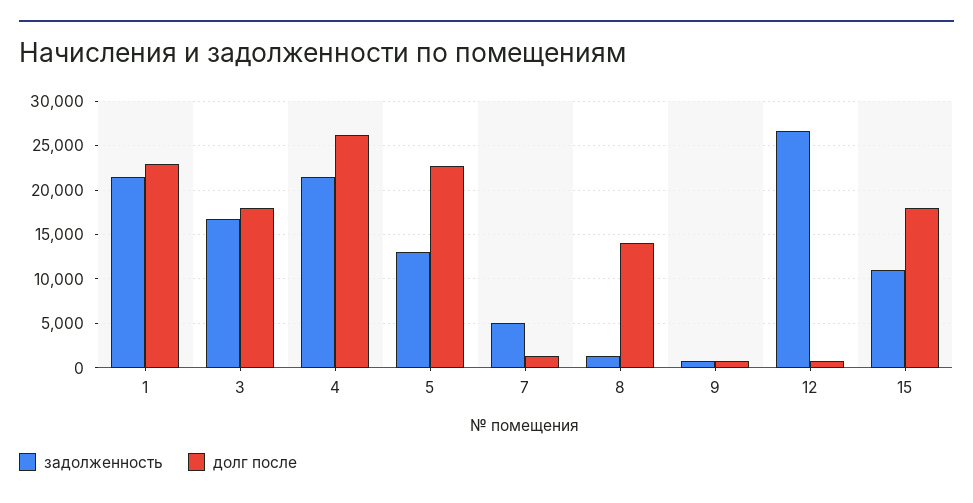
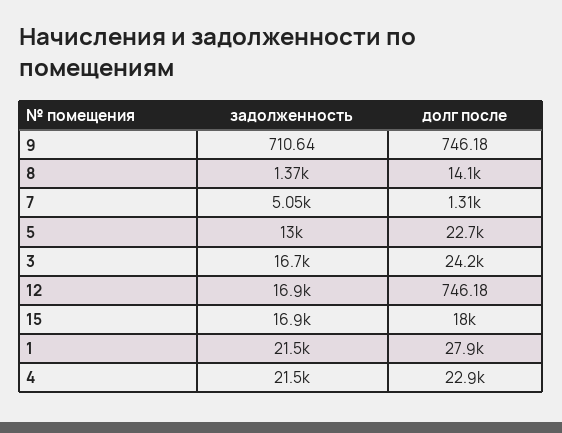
  {
    "задолженность": {
      "1": 21500,
      "3": 16700,
      "4": 21500,
      "5": 13000,
      "7": 5050,
      "8": 1370,
      "9": 710.64,
-     "12": 27000,
+     "12": 16900,
-     "15": 11000
+     "15": 16900
    },
    "долг после": {
-     "1": 23000,
+     "1": 27900,
-     "3": 18000,
+     "3": 24200,
-     "4": 26000,
+     "4": 22900,
      "5": 22700,
      "7": 1310,
      "8": 14100,
      "9": 746.18,
      "12": 746.18,
      "15": 18000
    }
  }

